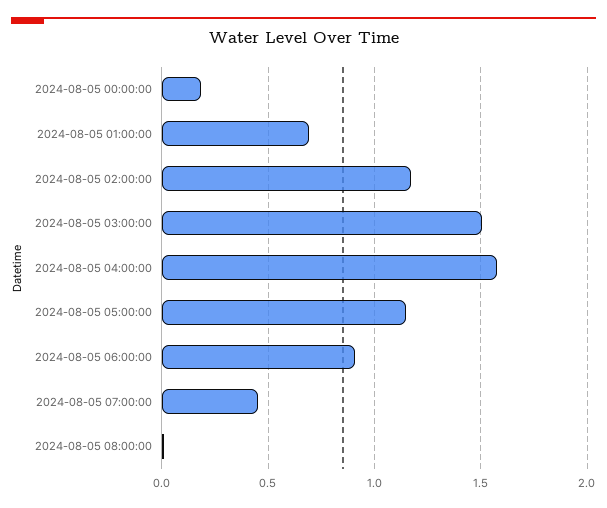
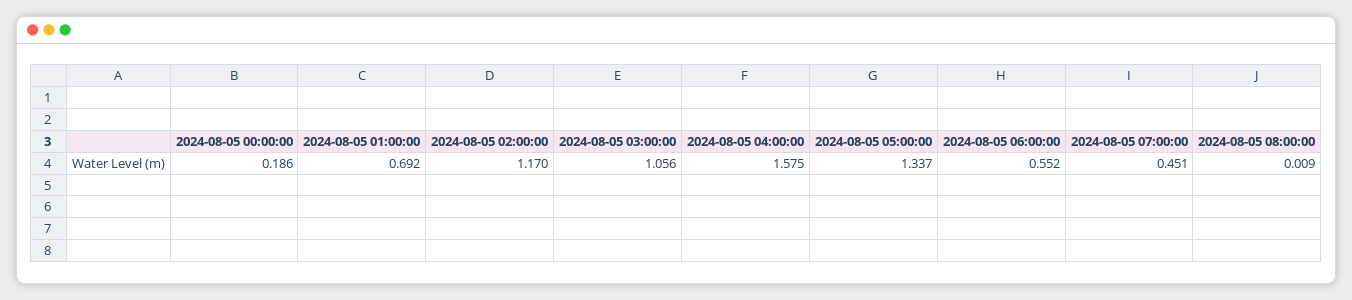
  {
    "2024-08-05 00:00:00": 0.186,
    "2024-08-05 01:00:00": 0.692,
    "2024-08-05 02:00:00": 1.17,
-   "2024-08-05 03:00:00": 1.5,
+   "2024-08-05 03:00:00": 1.056,
    "2024-08-05 04:00:00": 1.575,
-   "2024-08-05 05:00:00": 1.15,
+   "2024-08-05 05:00:00": 1.337,
-   "2024-08-05 06:00:00": 0.9,
+   "2024-08-05 06:00:00": 0.552,
    "2024-08-05 07:00:00": 0.451,
    "2024-08-05 08:00:00": 0.009
  }

